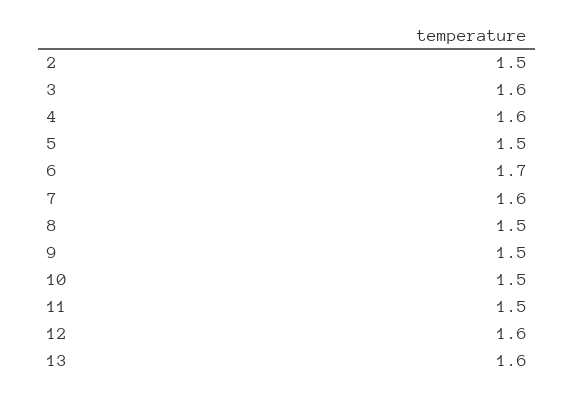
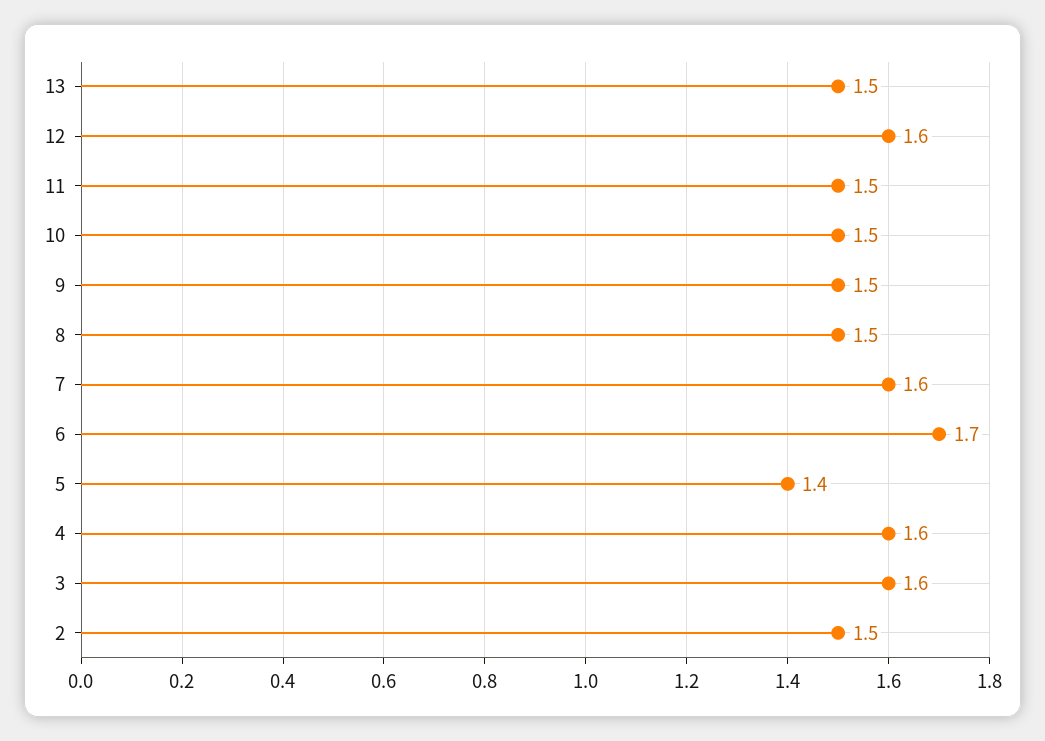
  {
    "2": 1.5,
    "3": 1.6,
    "4": 1.6,
-   "5": 1.5,
+   "5": 1.4,
    "6": 1.7,
    "7": 1.6,
    "8": 1.5,
    "9": 1.5,
    "10": 1.5,
    "11": 1.5,
    "12": 1.6,
-   "13": 1.6
+   "13": 1.5
  }

